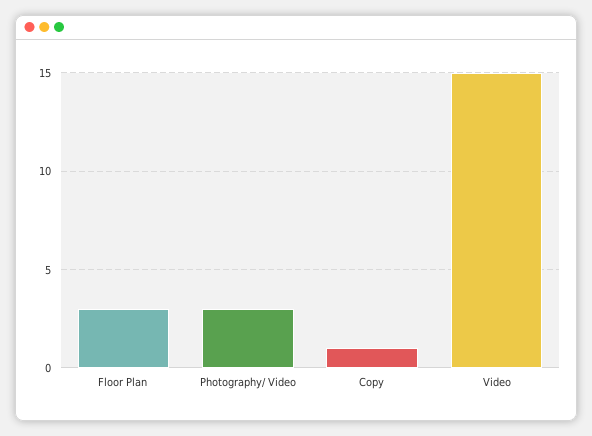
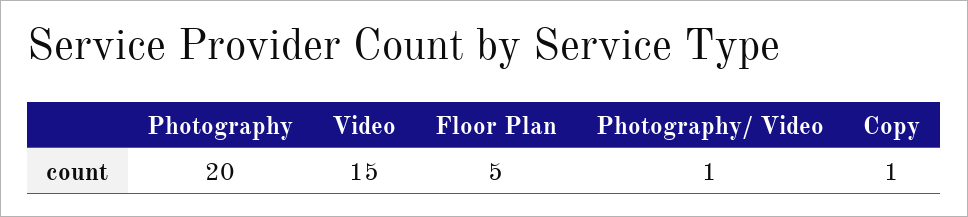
  {
-   "Floor Plan": 3,
+   "Floor Plan": 5,
-   "Photography/ Video": 3,
+   "Photography/ Video": 1,
    "Copy": 1,
-   "Video": 15
+   "Video": 15,
+   "Photography": 20
  }

